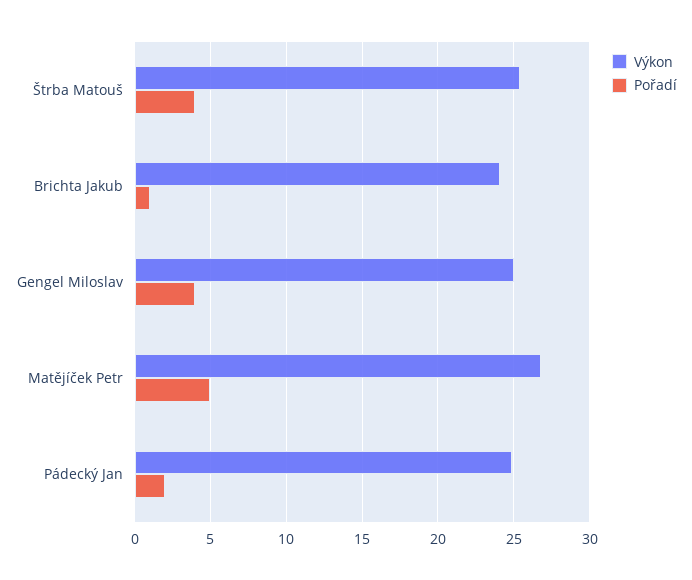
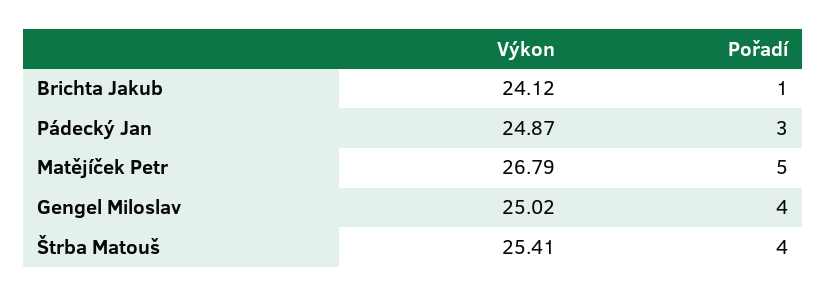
  {
    "Výkon": {
      "Štrba Matouš": 25.41,
      "Brichta Jakub": 24.12,
      "Gengel Miloslav": 25.02,
      "Matějíček Petr": 26.79,
      "Pádecký Jan": 24.87
    },
    "Pořadí": {
      "Štrba Matouš": 4,
      "Brichta Jakub": 1,
      "Gengel Miloslav": 4,
      "Matějíček Petr": 5,
-     "Pádecký Jan": 2
+     "Pádecký Jan": 3
    }
  }

